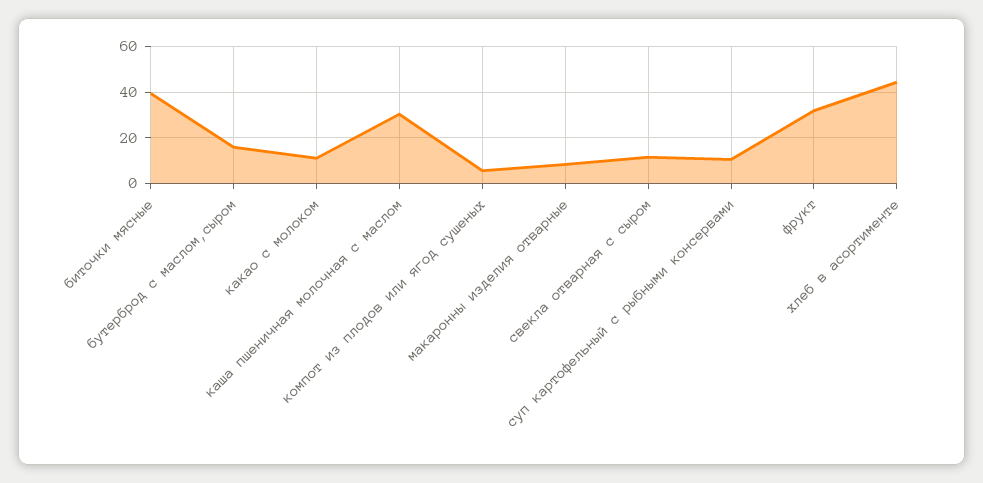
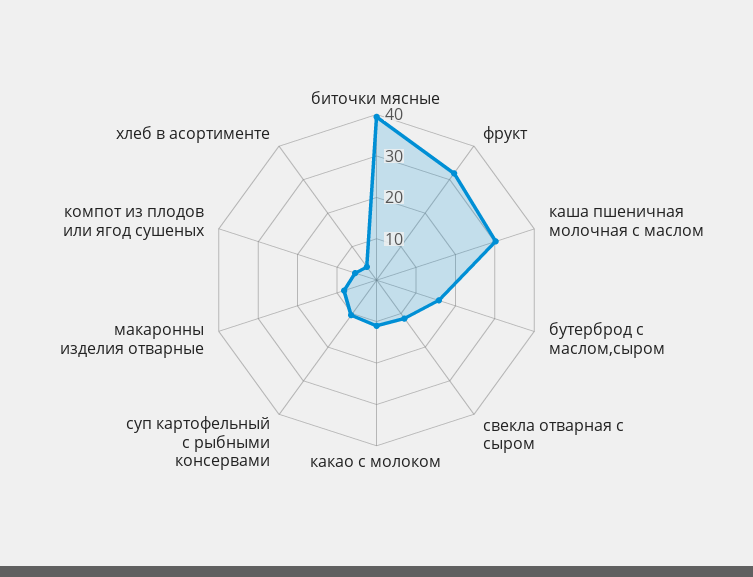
  {
    "биточки мясные": 40,
    "бутерброд с маслом,сыром": 16,
    "какао с молоком": 12,
    "каша пшеничная молочная с маслом": 30,
    "компот из плодов или ягод сушеных": 6,
    "макаронны изделия отварные": 8,
    "свекла отварная с сыром": 12,
    "суп картофельный с рыбными консервами": 10,
    "фрукт": 32,
-   "хлеб в асортименте": 45
+   "хлеб в асортименте": 4
  }

